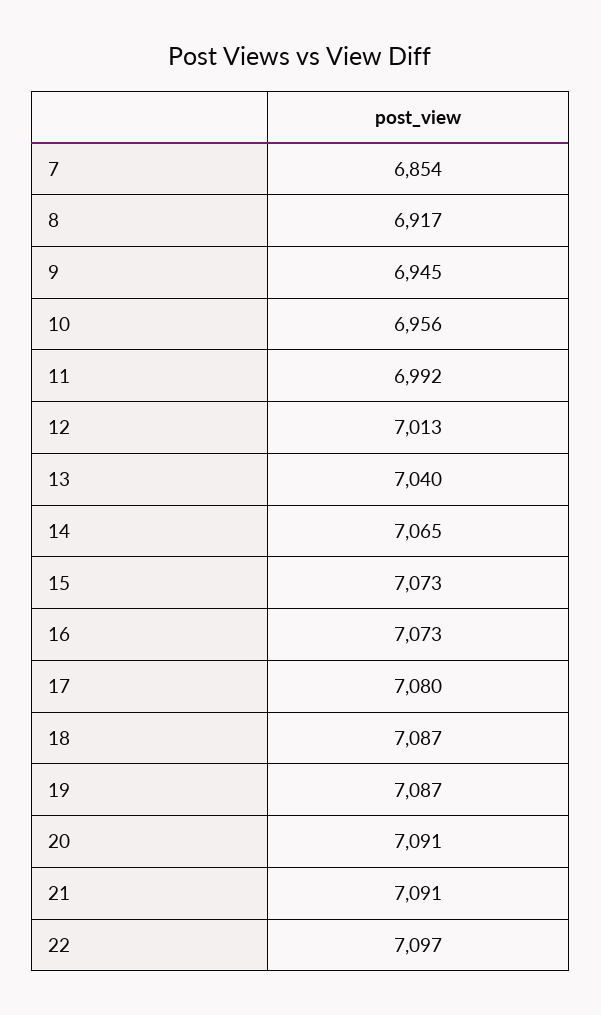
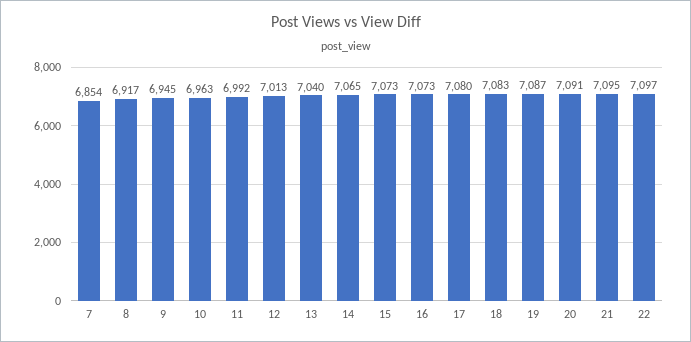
  {
    "7": 6854,
    "8": 6917,
    "9": 6945,
-   "10": 6956,
+   "10": 6963,
    "11": 6992,
    "12": 7013,
    "13": 7040,
    "14": 7065,
    "15": 7073,
    "16": 7073,
    "17": 7080,
-   "18": 7087,
+   "18": 7083,
    "19": 7087,
    "20": 7091,
-   "21": 7091,
+   "21": 7095,
    "22": 7097
  }

